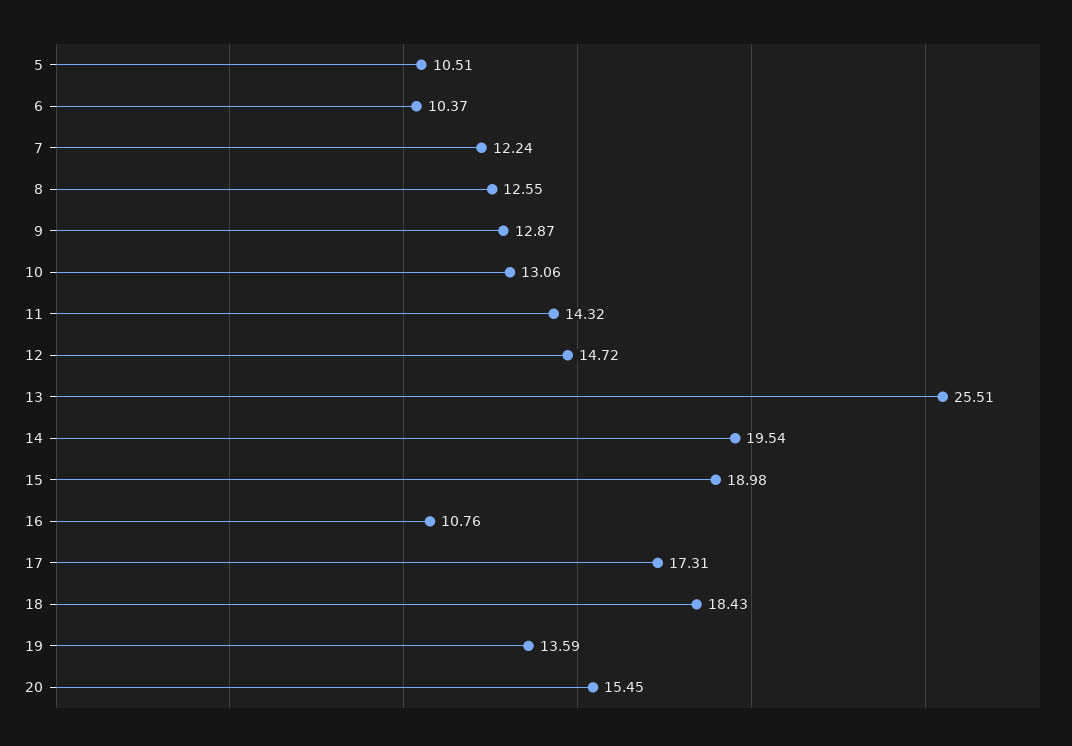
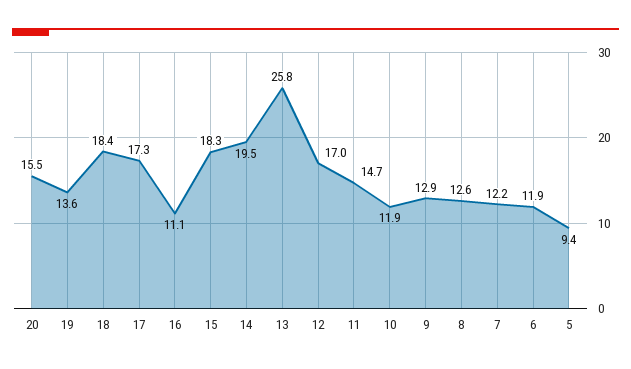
  {
-   "5": 10.51,
+   "5": 9.4,
-   "6": 10.37,
+   "6": 11.9,
    "7": 12.24,
    "8": 12.55,
    "9": 12.87,
-   "10": 13.06,
+   "10": 11.9,
-   "11": 14.32,
+   "11": 14.7,
-   "12": 14.72,
+   "12": 17,
-   "13": 25.51,
+   "13": 25.8,
    "14": 19.54,
-   "15": 18.98,
+   "15": 18.3,
-   "16": 10.76,
+   "16": 11.1,
    "17": 17.31,
    "18": 18.43,
    "19": 13.59,
    "20": 15.45
  }

